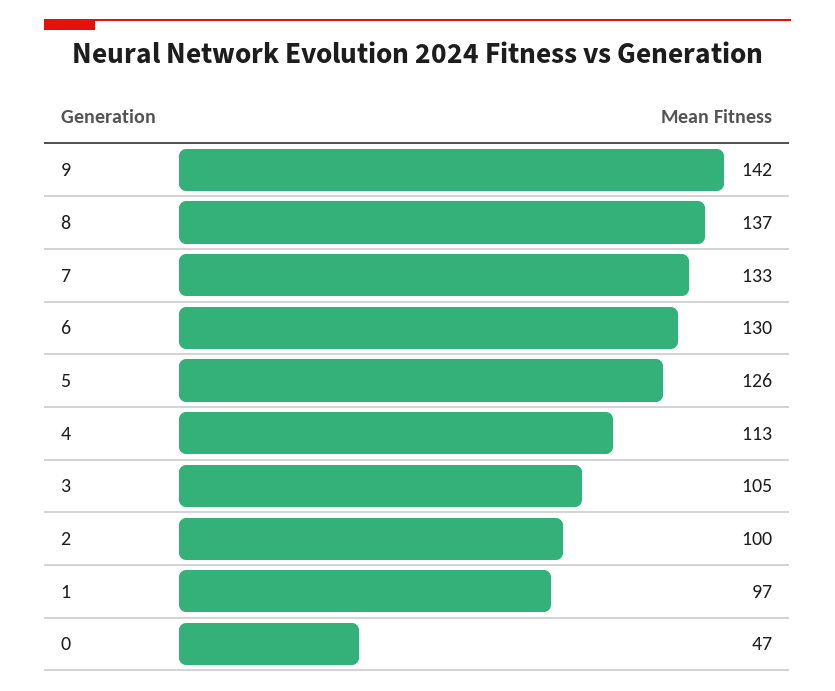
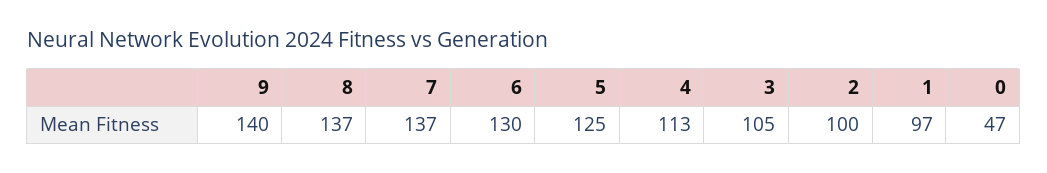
  {
-   "9": 142,
+   "9": 140,
    "8": 137,
-   "7": 133,
+   "7": 137,
    "6": 130,
-   "5": 126,
+   "5": 125,
    "4": 113,
    "3": 105,
    "2": 100,
    "1": 97,
    "0": 47
  }

